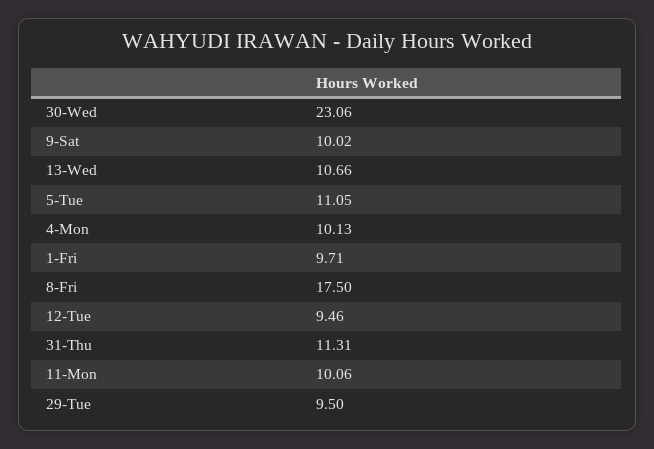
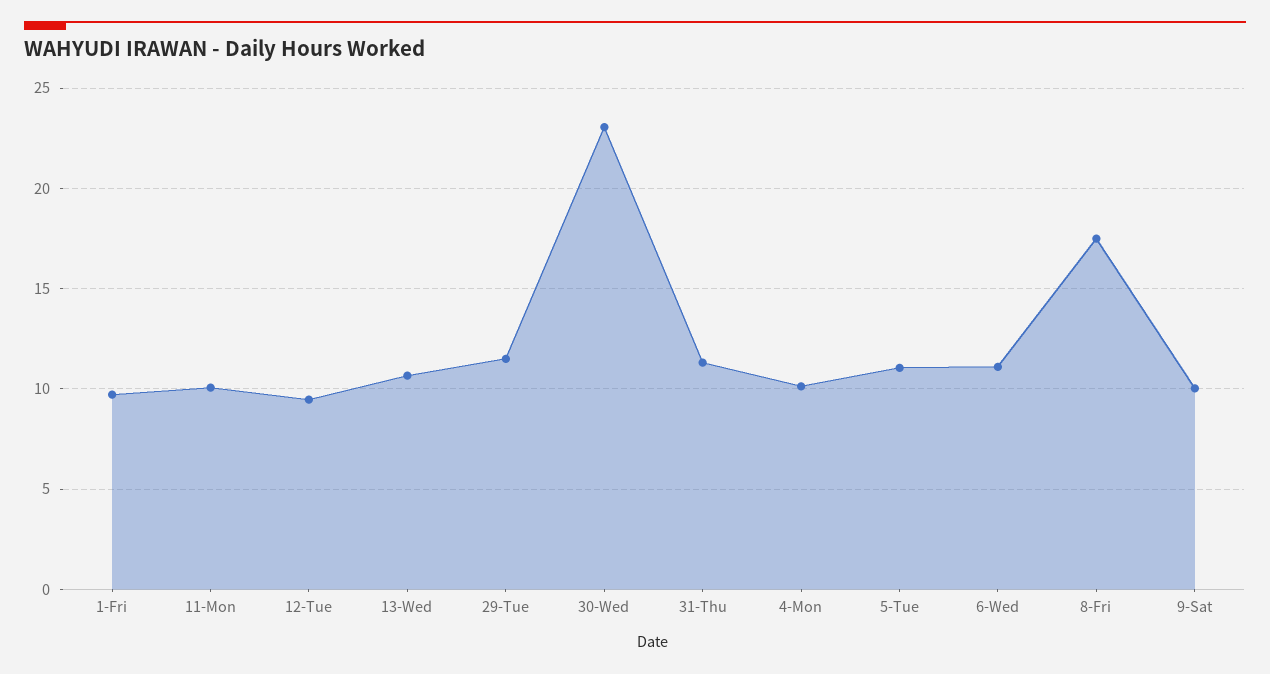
  {
    "30-Wed": 23.06,
    "9-Sat": 10.02,
    "13-Wed": 10.66,
    "5-Tue": 11.05,
    "4-Mon": 10.13,
    "1-Fri": 9.71,
    "8-Fri": 17.5,
    "12-Tue": 9.46,
    "31-Thu": 11.31,
    "11-Mon": 10.06,
-   "29-Tue": 9.5
+   "29-Tue": 11.5,
+   "6-Wed": 11
  }

